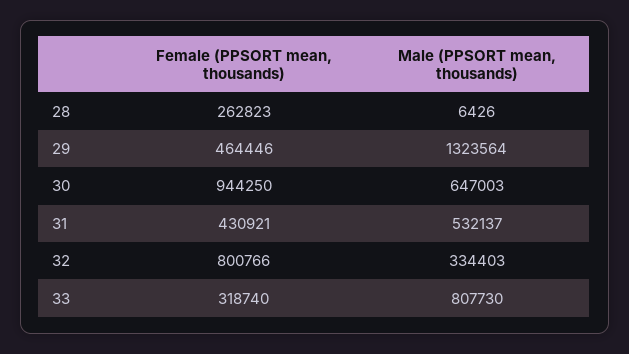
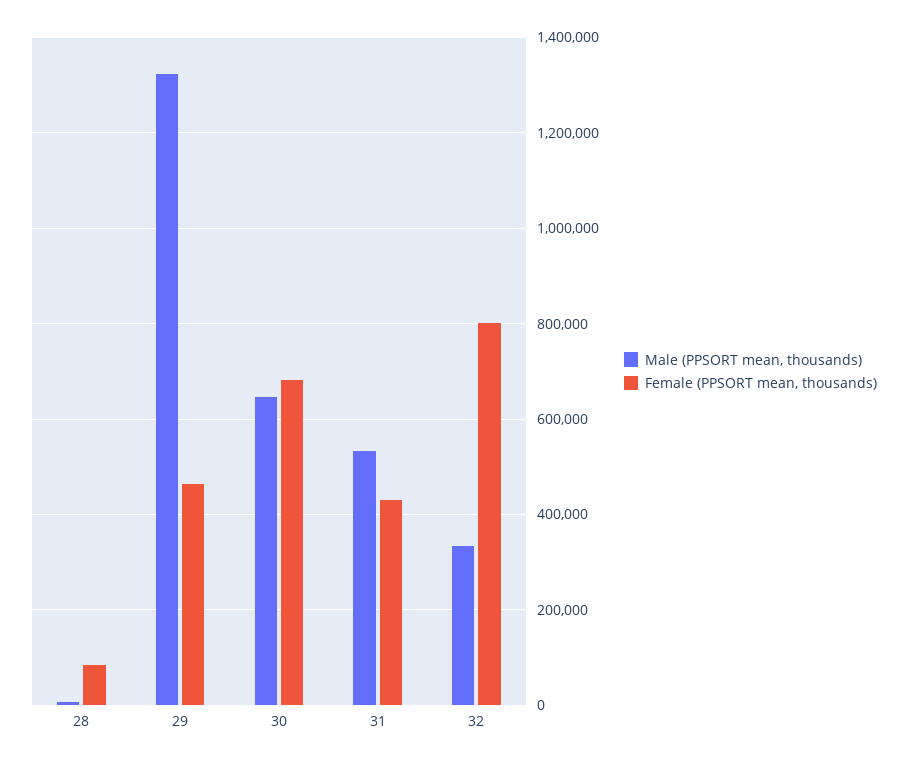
  {
    "Female (PPSORT mean, thousands)": {
-     "28": 262823,
+     "28": 80000,
      "29": 464446,
-     "30": 944250,
+     "30": 680000,
      "31": 430921,
-     "32": 800766,
+     "32": 800766
-     "33": 318740
    },
    "Male (PPSORT mean, thousands)": {
      "28": 6426,
      "29": 1323564,
      "30": 647003,
      "31": 532137,
-     "32": 334403,
+     "32": 334403
-     "33": 807730
    }
  }

